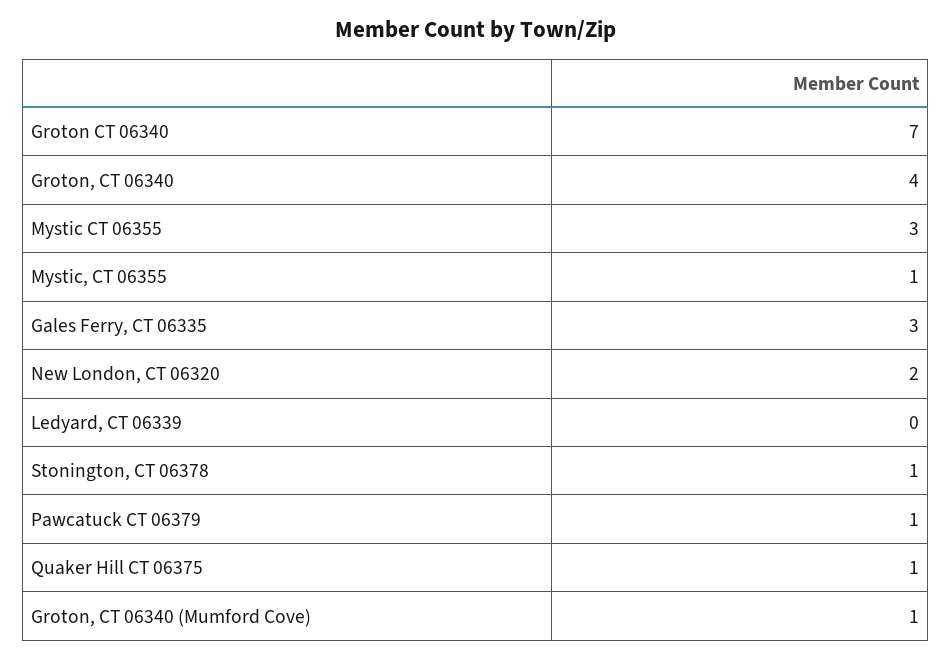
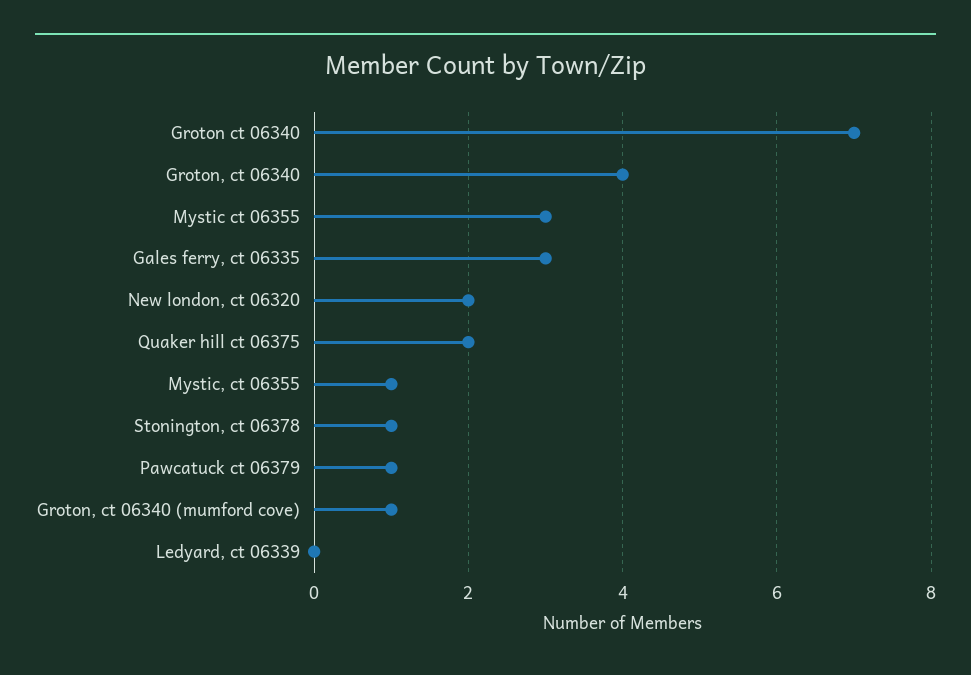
  {
    "Groton CT 06340": 7,
    "Groton, CT 06340": 4,
    "Mystic CT 06355": 3,
    "Mystic, CT 06355": 1,
    "Gales Ferry, CT 06335": 3,
    "New London, CT 06320": 2,
    "Ledyard, CT 06339": 0,
    "Stonington, CT 06378": 1,
    "Pawcatuck CT 06379": 1,
-   "Quaker Hill CT 06375": 1,
+   "Quaker Hill CT 06375": 2,
    "Groton, CT 06340 (Mumford Cove)": 1
  }

